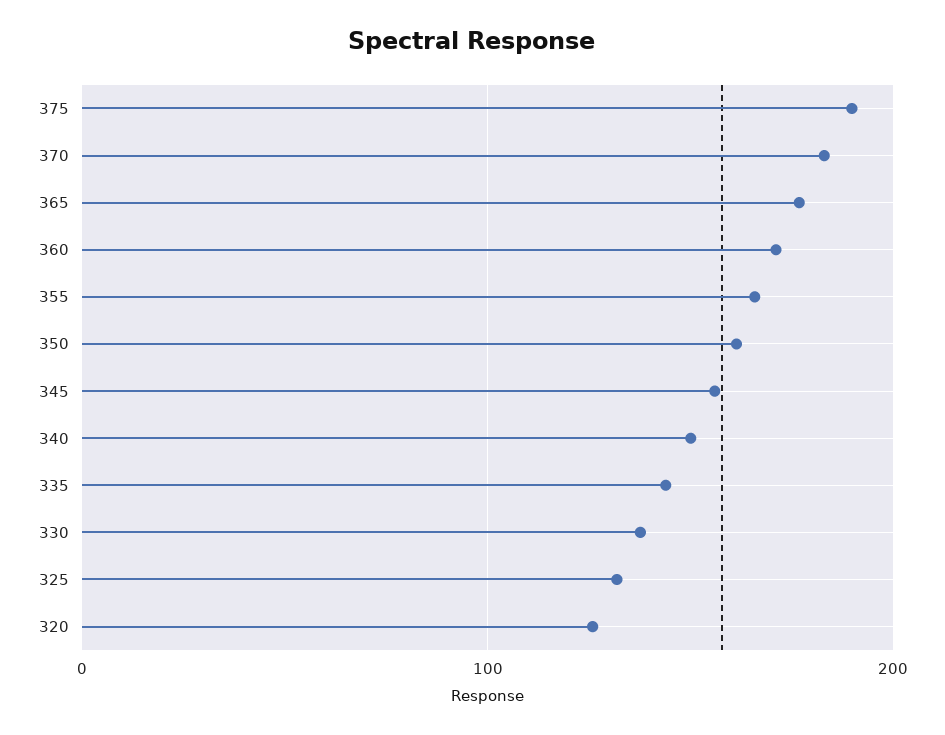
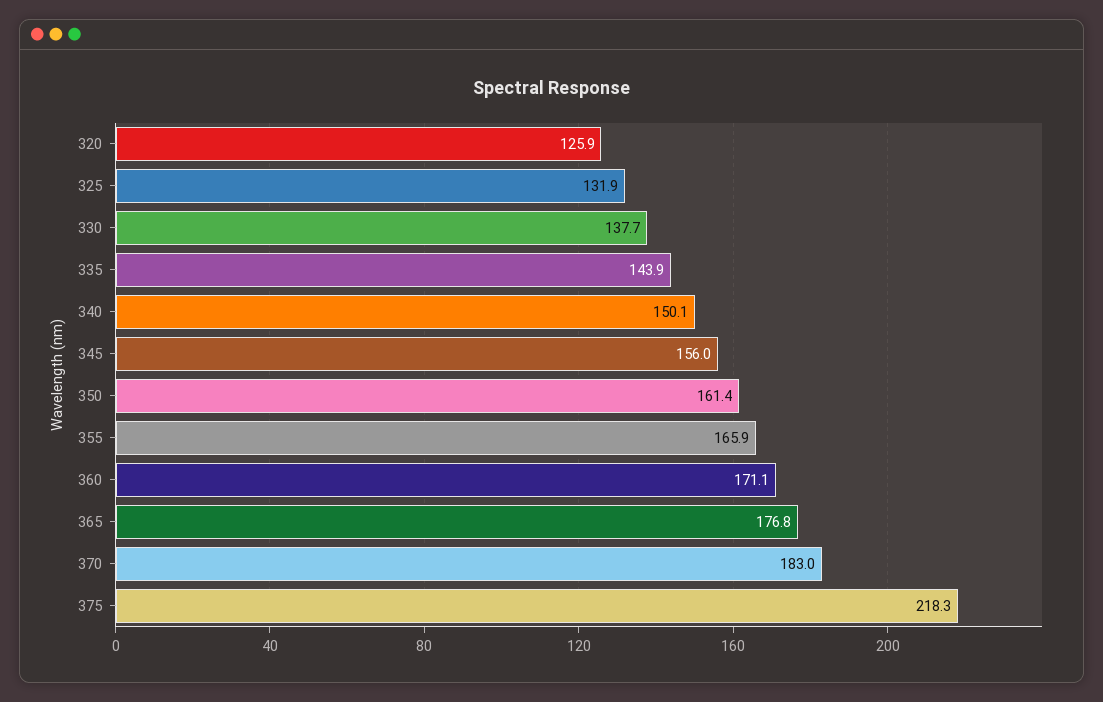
  {
-   "375": 190,
+   "375": 218.3,
    "370": 183,
    "365": 176.8,
    "360": 171.1,
    "355": 165.9,
    "350": 161.4,
    "345": 156,
    "340": 150.1,
    "335": 143.9,
    "330": 137.7,
    "325": 131.9,
    "320": 125.9
  }

